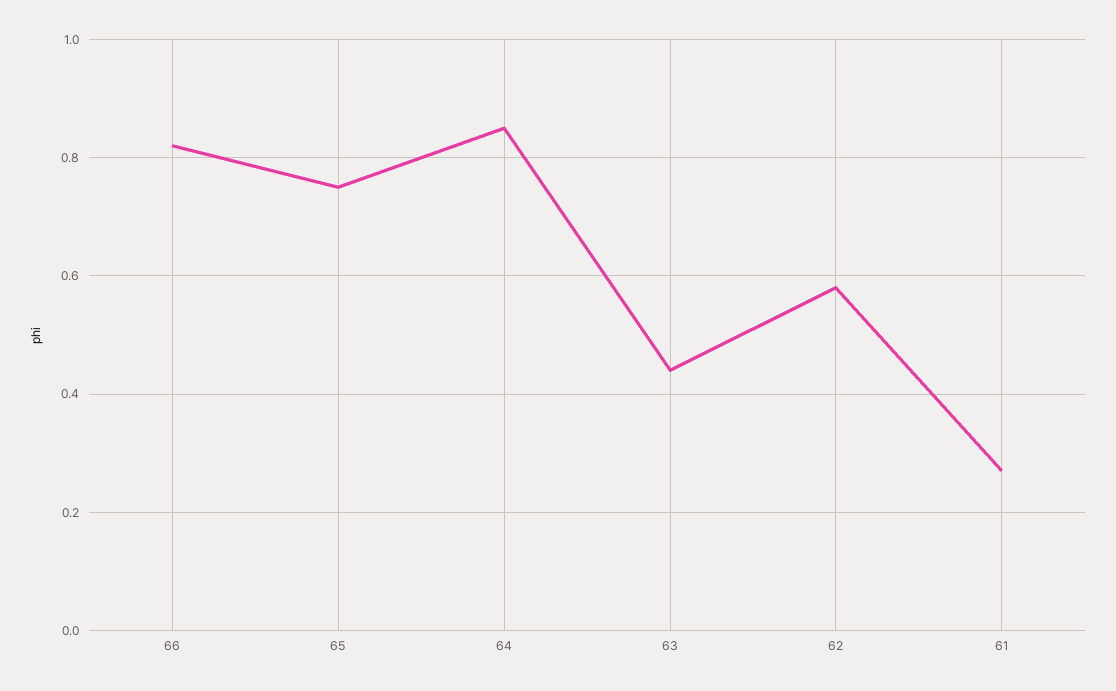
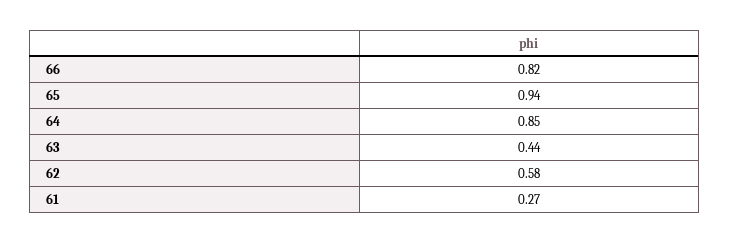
  {
    "66": 0.82,
-   "65": 0.75,
+   "65": 0.94,
    "64": 0.85,
    "63": 0.44,
    "62": 0.58,
    "61": 0.27
  }

